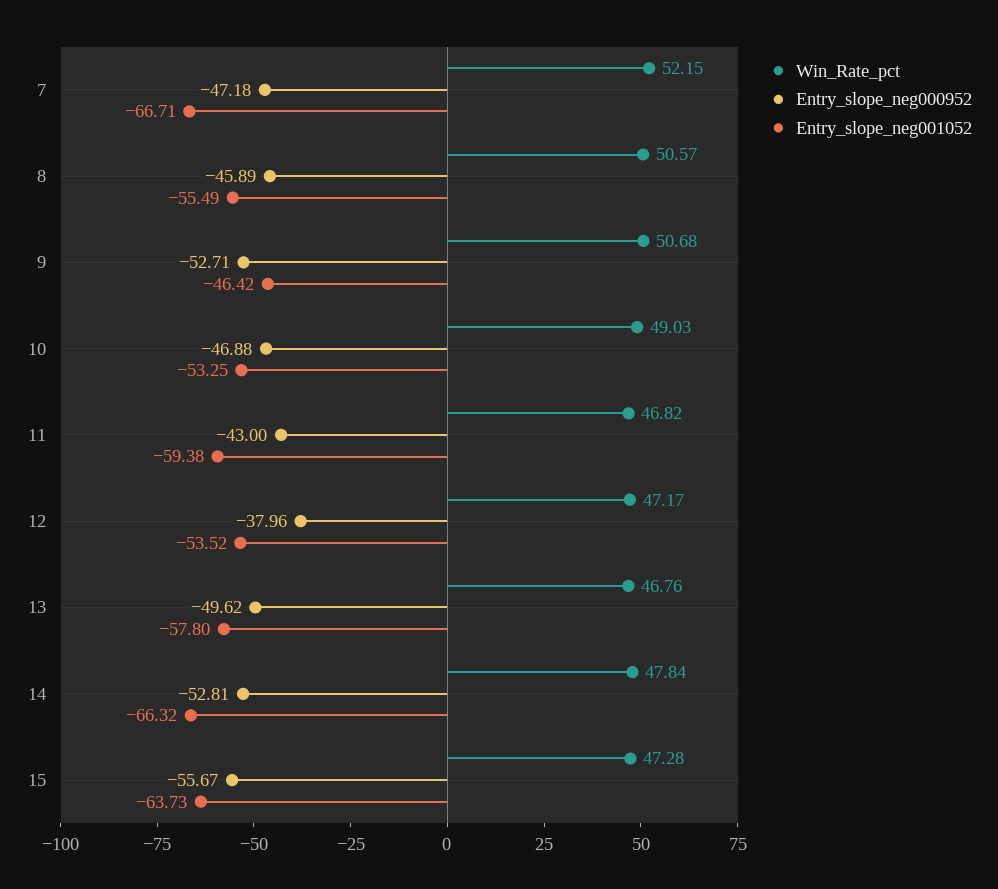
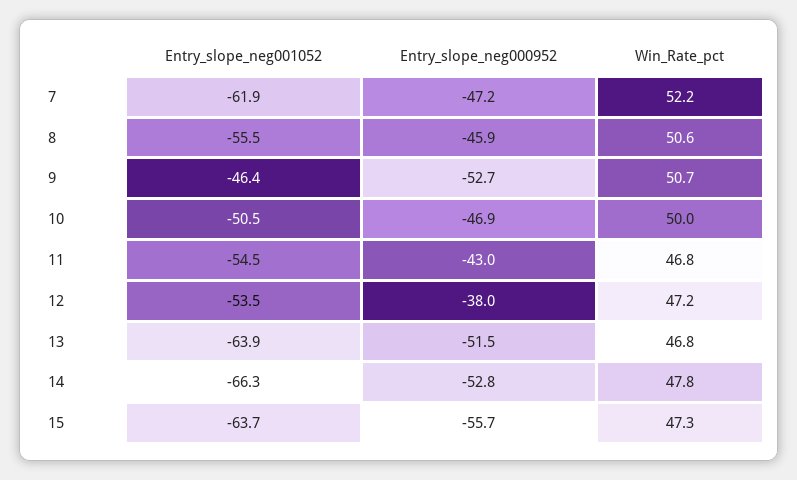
  {
    "Win_Rate_pct": {
      "7": 52.15,
      "8": 50.57,
      "9": 50.68,
-     "10": 49.03,
+     "10": 50,
      "11": 46.82,
      "12": 47.17,
      "13": 46.76,
      "14": 47.84,
      "15": 47.28
    },
    "Entry_slope_neg000952": {
      "7": -47.18,
      "8": -45.89,
      "9": -52.71,
      "10": -46.88,
      "11": -43,
      "12": -37.96,
-     "13": -49.62,
+     "13": -51.5,
      "14": -52.81,
      "15": -55.67
    },
    "Entry_slope_neg001052": {
-     "7": -66.71,
+     "7": -61.9,
      "8": -55.49,
      "9": -46.42,
-     "10": -53.25,
+     "10": -50.5,
-     "11": -59.38,
+     "11": -54.5,
      "12": -53.52,
-     "13": -57.8,
+     "13": -63.9,
      "14": -66.32,
      "15": -63.73
    }
  }

